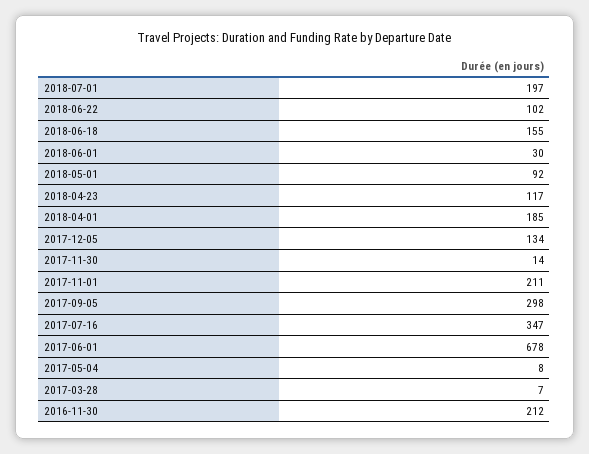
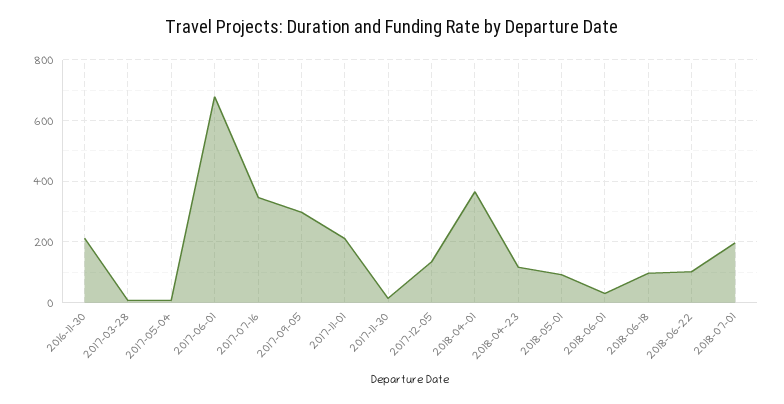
  {
    "2018-07-01": 197,
    "2018-06-22": 102,
-   "2018-06-18": 155,
+   "2018-06-18": 100,
    "2018-06-01": 30,
    "2018-05-01": 92,
    "2018-04-23": 117,
-   "2018-04-01": 185,
+   "2018-04-01": 360,
    "2017-12-05": 134,
    "2017-11-30": 14,
    "2017-11-01": 211,
    "2017-09-05": 298,
    "2017-07-16": 347,
    "2017-06-01": 678,
    "2017-05-04": 8,
    "2017-03-28": 7,
    "2016-11-30": 212
  }

